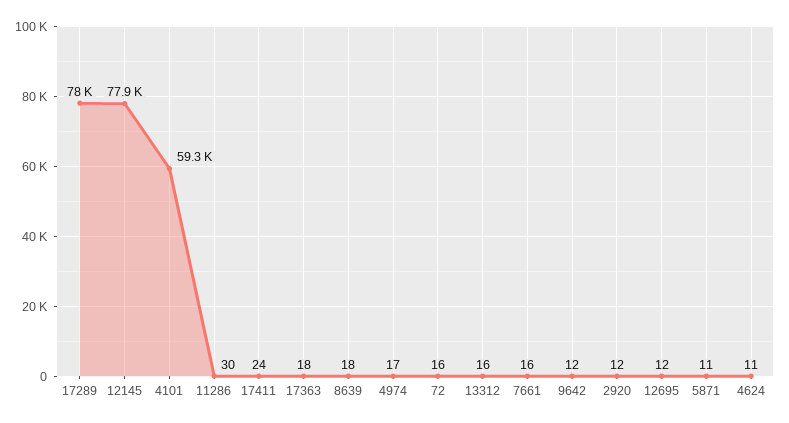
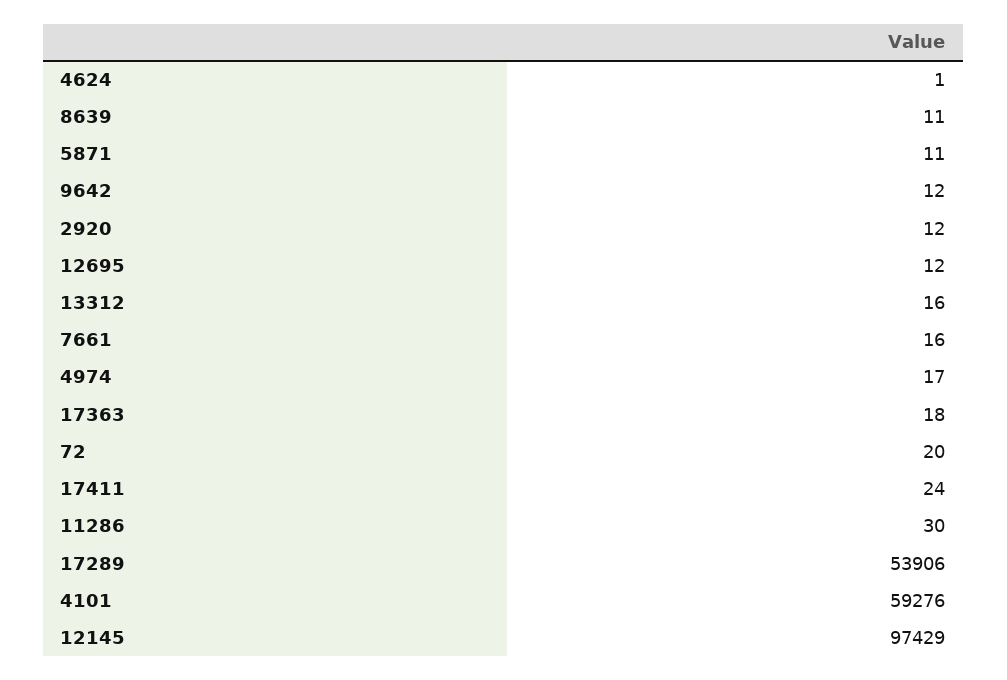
  {
-   "17289": 78000,
+   "17289": 53906,
-   "12145": 77900,
+   "12145": 97429,
    "4101": 59276,
    "11286": 30,
    "17411": 24,
    "17363": 18,
-   "8639": 18,
+   "8639": 11,
    "4974": 17,
-   "72": 16,
+   "72": 20,
    "13312": 16,
    "7661": 16,
    "9642": 12,
    "2920": 12,
    "12695": 12,
    "5871": 11,
-   "4624": 11
+   "4624": 1
  }

